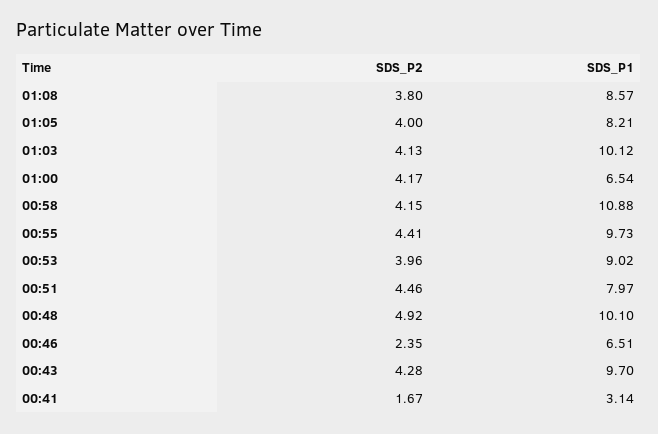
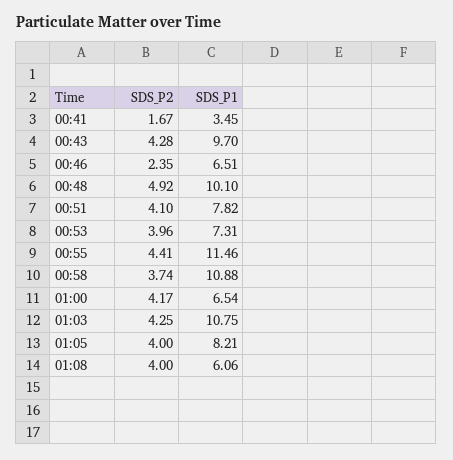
  {
    "SDS_P2": {
-     "01:08": 3.8,
+     "01:08": 4,
      "01:05": 4,
-     "01:03": 4.13,
+     "01:03": 4.25,
      "01:00": 4.17,
-     "00:58": 4.15,
+     "00:58": 3.74,
      "00:55": 4.41,
      "00:53": 3.96,
-     "00:51": 4.46,
+     "00:51": 4.1,
      "00:48": 4.92,
      "00:46": 2.35,
      "00:43": 4.28,
      "00:41": 1.67
    },
    "SDS_P1": {
-     "01:08": 8.57,
+     "01:08": 6.06,
      "01:05": 8.21,
-     "01:03": 10.12,
+     "01:03": 10.75,
      "01:00": 6.54,
      "00:58": 10.88,
-     "00:55": 9.73,
+     "00:55": 11.46,
-     "00:53": 9.02,
+     "00:53": 7.31,
-     "00:51": 7.97,
+     "00:51": 7.82,
      "00:48": 10.1,
      "00:46": 6.51,
      "00:43": 9.7,
-     "00:41": 3.14
+     "00:41": 3.45
    }
  }

